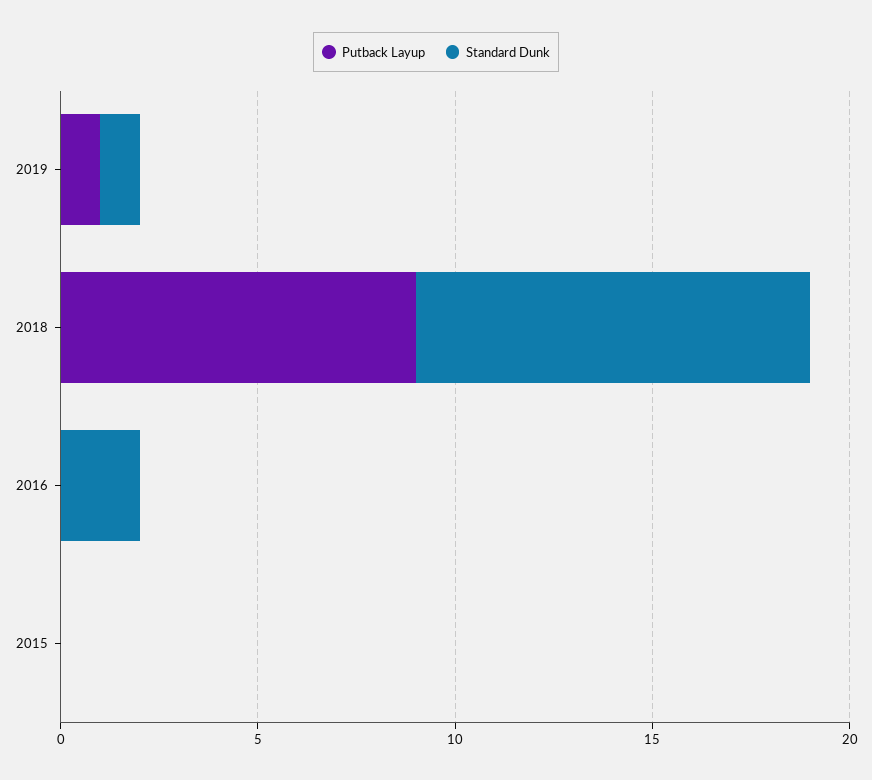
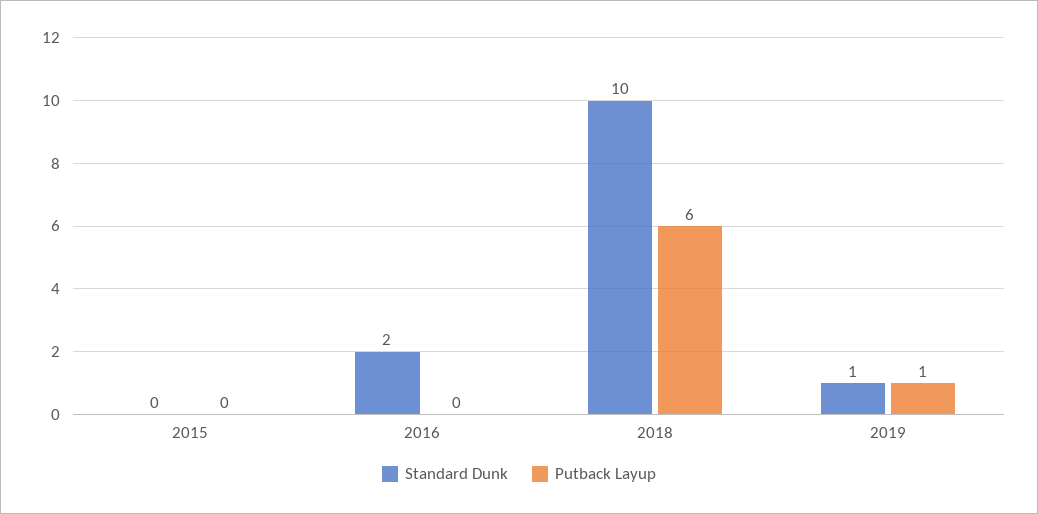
  {
    "Putback Layup": {
      "2019": 1,
-     "2018": 9,
+     "2018": 6,
      "2016": 0,
      "2015": 0
    },
    "Standard Dunk": {
      "2019": 1,
      "2018": 10,
      "2016": 2,
      "2015": 0
    }
  }

